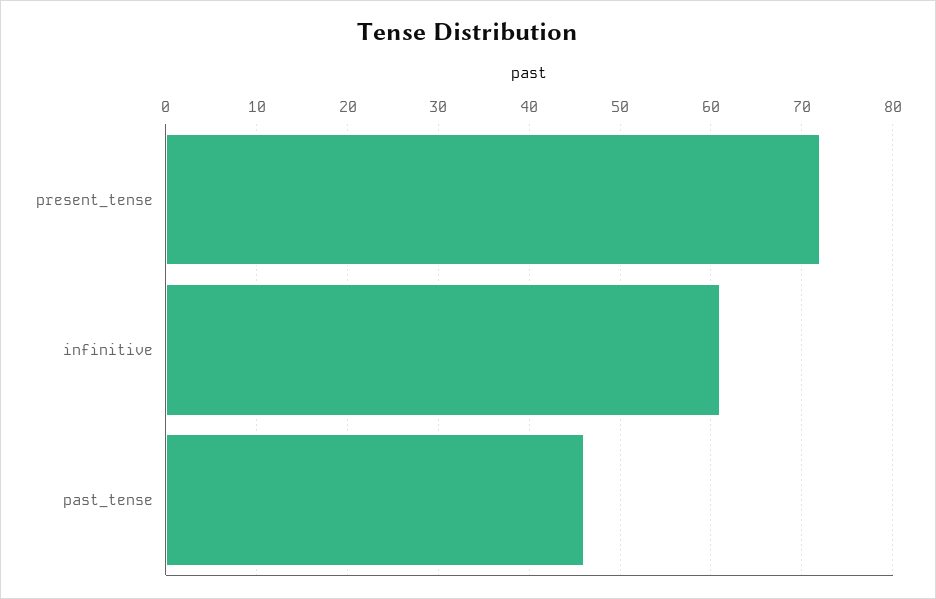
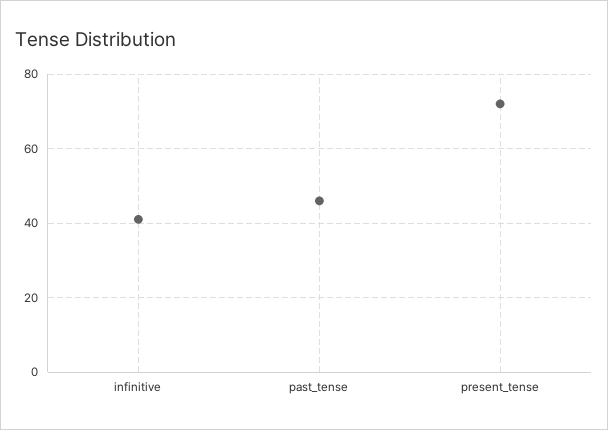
  {
    "present_tense": 72,
-   "infinitive": 61,
+   "infinitive": 40,
    "past_tense": 46
  }

